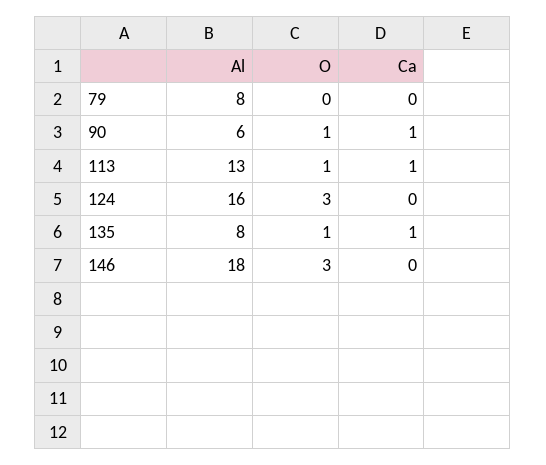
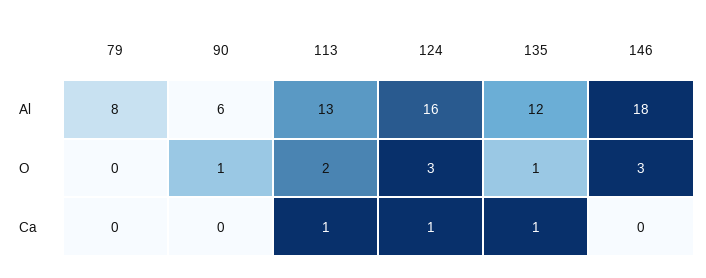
  {
    "Al": {
      "79": 8,
      "90": 6,
      "113": 13,
      "124": 16,
-     "135": 8,
+     "135": 12,
      "146": 18
    },
    "O": {
      "79": 0,
      "90": 1,
-     "113": 1,
+     "113": 2,
      "124": 3,
      "135": 1,
      "146": 3
    },
    "Ca": {
      "79": 0,
-     "90": 1,
+     "90": 0,
      "113": 1,
-     "124": 0,
+     "124": 1,
      "135": 1,
      "146": 0
    }
  }

